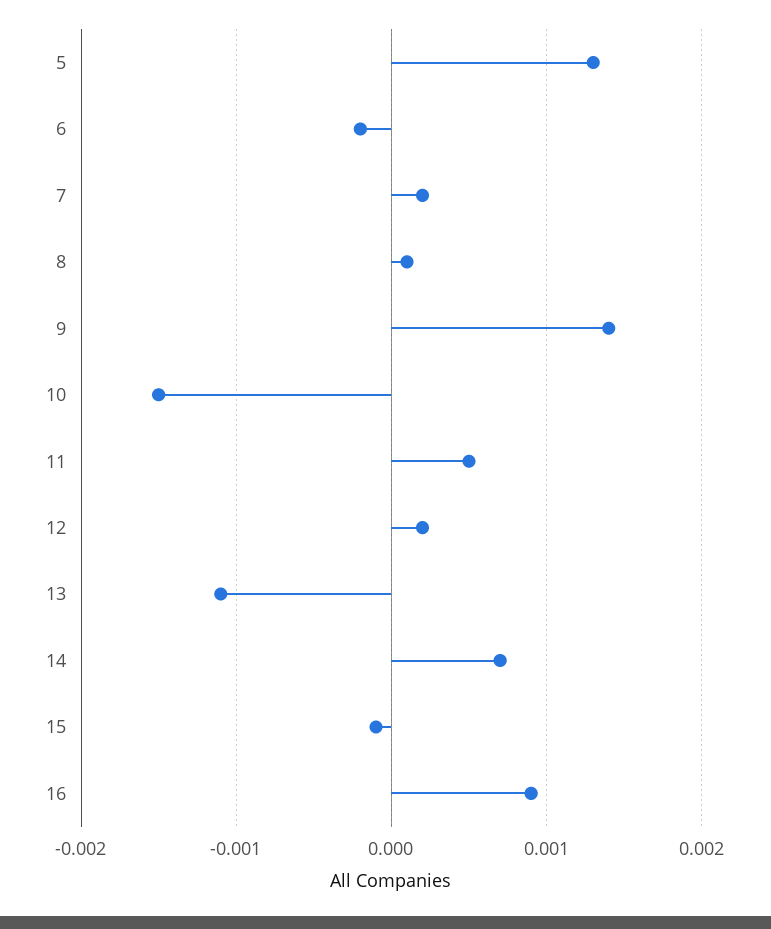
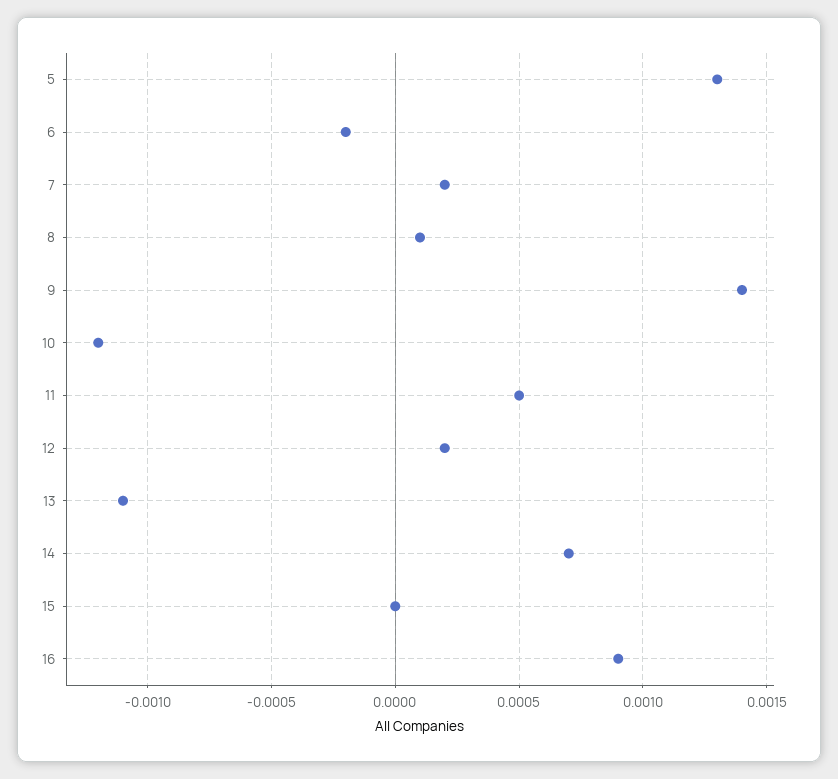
  {
    "5": 0.0013,
    "6": -0.0002,
    "7": 0.0002,
    "8": 0.0001,
    "9": 0.0014,
-   "10": -0.0015,
+   "10": -0.0012,
    "11": 0.0005,
    "12": 0.0002,
    "13": -0.0011,
    "14": 0.0007,
-   "15": -0.0001,
+   "15": 0,
    "16": 0.0009
  }

